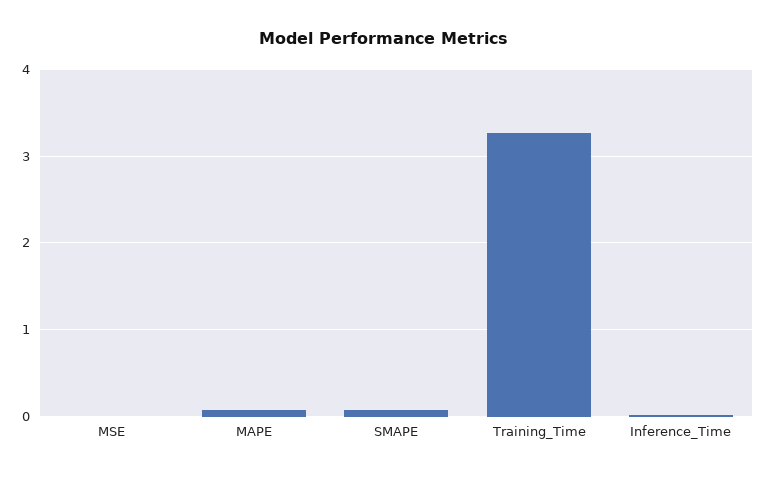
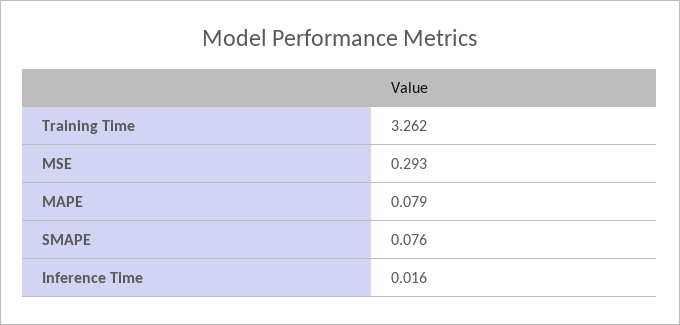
  {
-   "MSE": 0,
+   "MSE": 0.293,
    "MAPE": 0.079,
    "SMAPE": 0.076,
    "Training_Time": 3.262,
    "Inference_Time": 0.016
  }

